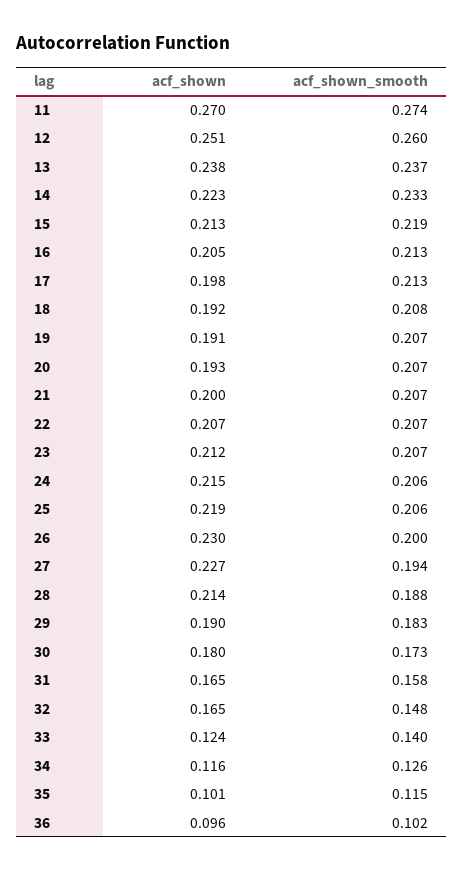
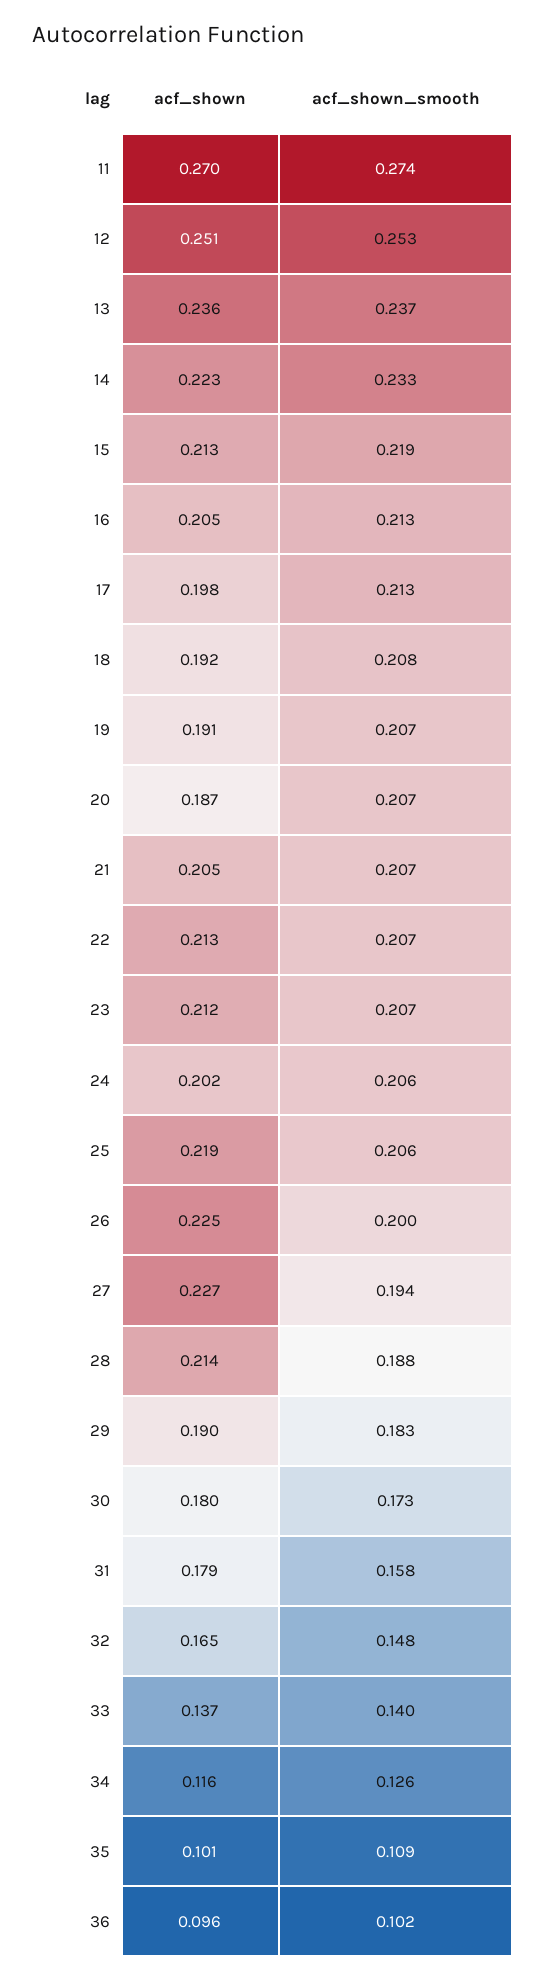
  {
    "acf_shown": {
      "11": 0.27,
      "12": 0.251,
-     "13": 0.238,
+     "13": 0.236,
      "14": 0.223,
      "15": 0.213,
      "16": 0.205,
      "17": 0.198,
      "18": 0.192,
      "19": 0.191,
-     "20": 0.193,
+     "20": 0.187,
-     "21": 0.2,
+     "21": 0.205,
-     "22": 0.207,
+     "22": 0.213,
      "23": 0.212,
-     "24": 0.215,
+     "24": 0.202,
      "25": 0.219,
-     "26": 0.23,
+     "26": 0.225,
      "27": 0.227,
      "28": 0.214,
      "29": 0.19,
      "30": 0.18,
-     "31": 0.165,
+     "31": 0.179,
      "32": 0.165,
-     "33": 0.124,
+     "33": 0.137,
      "34": 0.116,
      "35": 0.101,
      "36": 0.096
    },
    "acf_shown_smooth": {
      "11": 0.274,
-     "12": 0.26,
+     "12": 0.253,
      "13": 0.237,
      "14": 0.233,
      "15": 0.219,
      "16": 0.213,
      "17": 0.213,
      "18": 0.208,
      "19": 0.207,
      "20": 0.207,
      "21": 0.207,
      "22": 0.207,
      "23": 0.207,
      "24": 0.206,
      "25": 0.206,
      "26": 0.2,
      "27": 0.194,
      "28": 0.188,
      "29": 0.183,
      "30": 0.173,
      "31": 0.158,
      "32": 0.148,
      "33": 0.14,
      "34": 0.126,
-     "35": 0.115,
+     "35": 0.109,
      "36": 0.102
    }
  }

